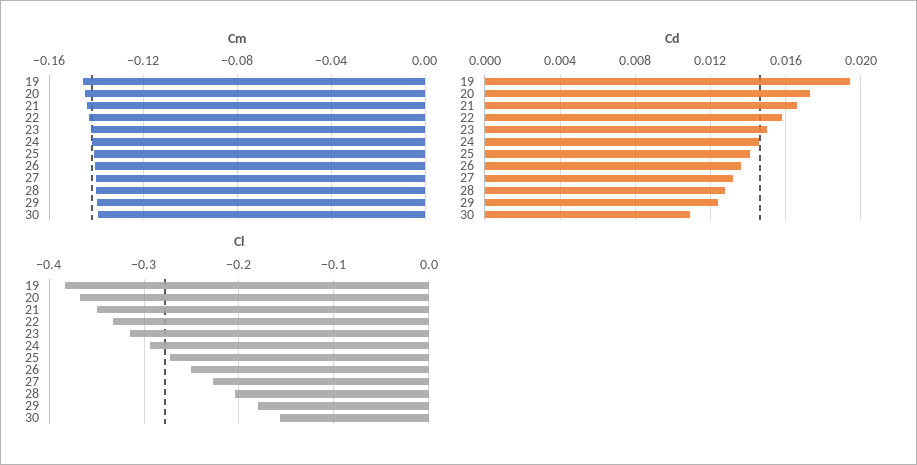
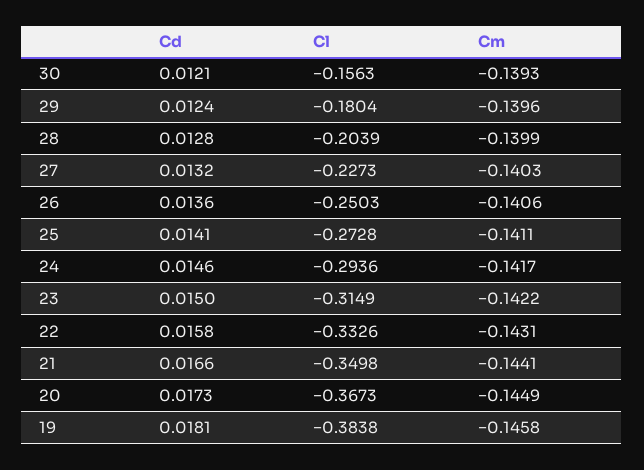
  {
    "Cm": {
      "19": -0.1458,
      "20": -0.1449,
      "21": -0.1441,
      "22": -0.1431,
      "23": -0.1422,
      "24": -0.1417,
      "25": -0.1411,
      "26": -0.1406,
      "27": -0.1403,
      "28": -0.1399,
      "29": -0.1396,
      "30": -0.1393
    },
    "Cd": {
-     "19": 0.0195,
+     "19": 0.0181,
      "20": 0.0173,
      "21": 0.0166,
      "22": 0.0158,
      "23": 0.015,
      "24": 0.0146,
      "25": 0.0141,
      "26": 0.0136,
      "27": 0.0132,
      "28": 0.0128,
      "29": 0.0124,
-     "30": 0.011
+     "30": 0.0121
    },
    "Cl": {
      "19": -0.3838,
      "20": -0.3673,
      "21": -0.3498,
      "22": -0.3326,
      "23": -0.3149,
      "24": -0.2936,
      "25": -0.2728,
      "26": -0.2503,
      "27": -0.2273,
      "28": -0.2039,
      "29": -0.1804,
      "30": -0.1563
    }
  }

